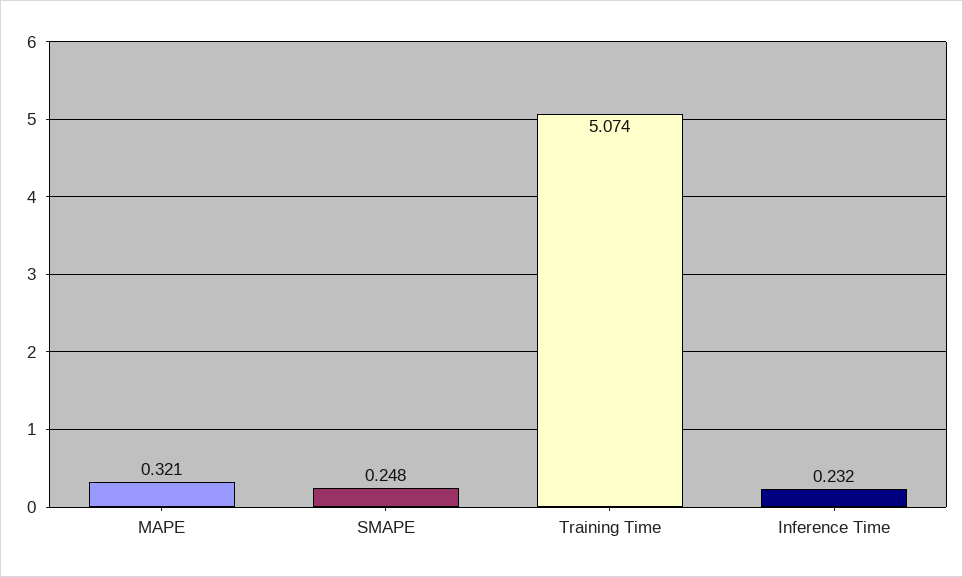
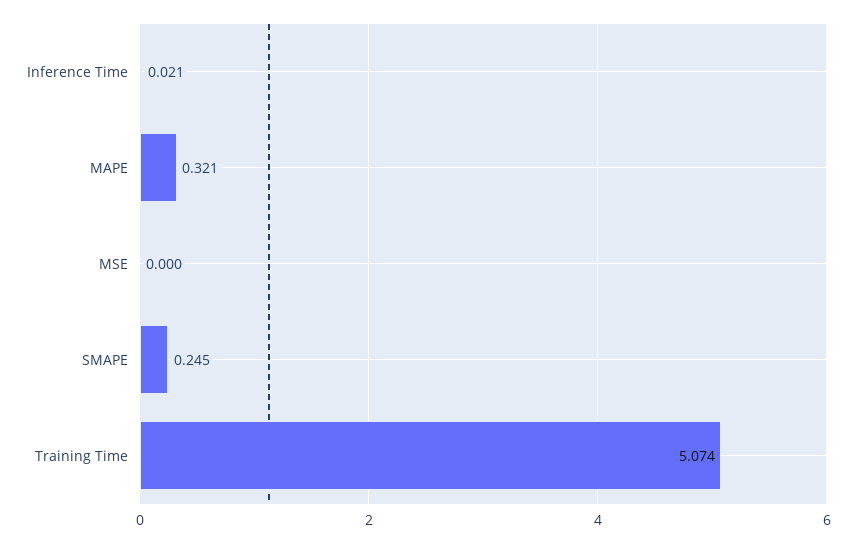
  {
    "MAPE": 0.321,
-   "SMAPE": 0.248,
+   "SMAPE": 0.245,
    "Training Time": 5.074,
-   "Inference Time": 0.232
+   "Inference Time": 0.021,
+   "MSE": 0
  }

